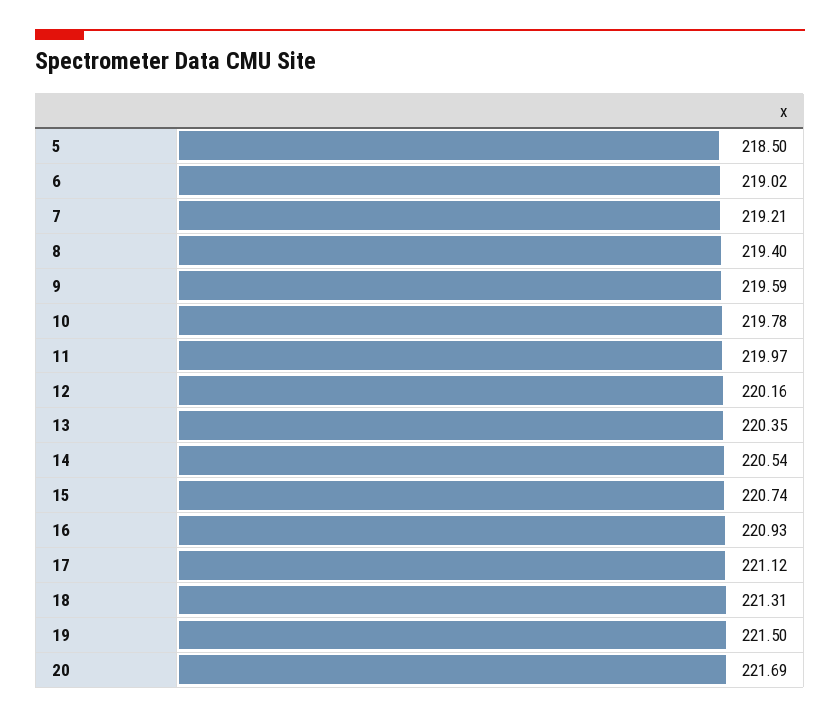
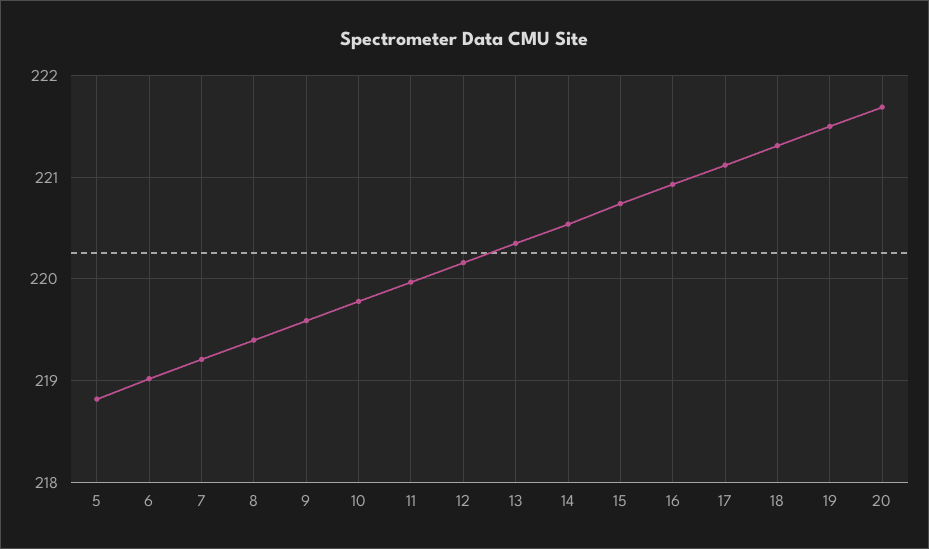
  {
-   "5": 218.5,
+   "5": 218.8,
    "6": 219.02,
    "7": 219.21,
    "8": 219.4,
    "9": 219.59,
    "10": 219.78,
    "11": 219.97,
    "12": 220.16,
    "13": 220.35,
    "14": 220.54,
    "15": 220.74,
    "16": 220.93,
    "17": 221.12,
    "18": 221.31,
    "19": 221.5,
    "20": 221.69
  }

